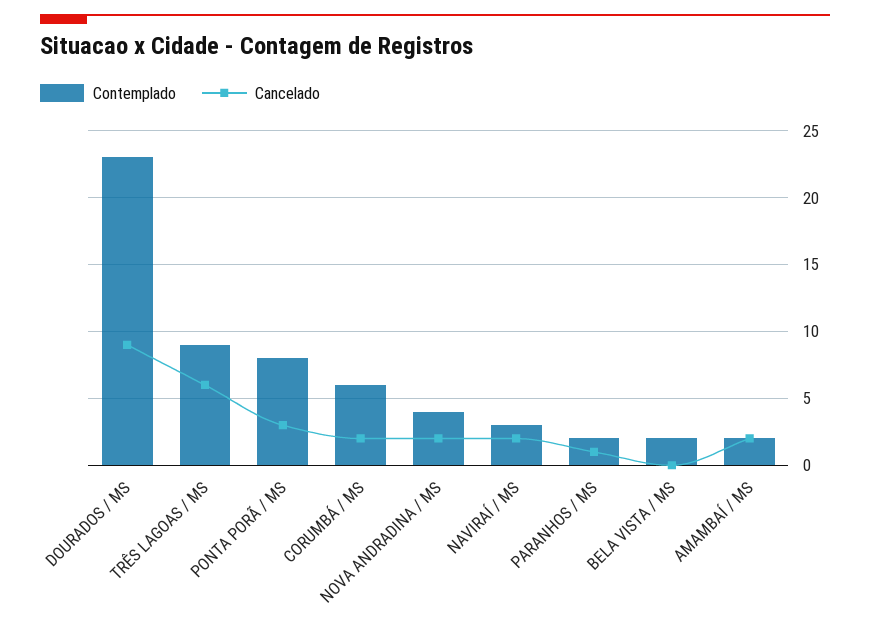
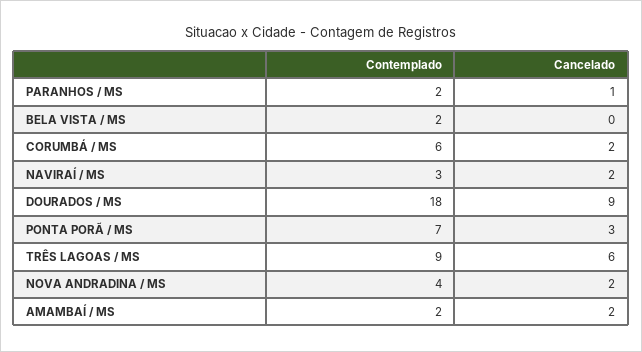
  {
    "Contemplado": {
-     "DOURADOS / MS": 23,
+     "DOURADOS / MS": 18,
      "TRÊS LAGOAS / MS": 9,
-     "PONTA PORÃ / MS": 8,
+     "PONTA PORÃ / MS": 7,
      "CORUMBÁ / MS": 6,
      "NOVA ANDRADINA / MS": 4,
      "NAVIRAÍ / MS": 3,
      "PARANHOS / MS": 2,
      "BELA VISTA / MS": 2,
      "AMAMBAÍ / MS": 2
    },
    "Cancelado": {
      "DOURADOS / MS": 9,
      "TRÊS LAGOAS / MS": 6,
      "PONTA PORÃ / MS": 3,
      "CORUMBÁ / MS": 2,
      "NOVA ANDRADINA / MS": 2,
      "NAVIRAÍ / MS": 2,
      "PARANHOS / MS": 1,
      "BELA VISTA / MS": 0,
      "AMAMBAÍ / MS": 2
    }
  }

